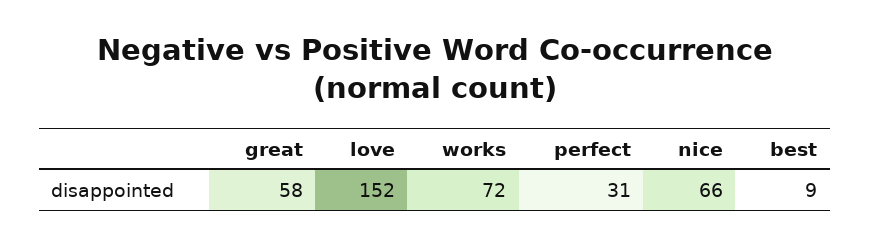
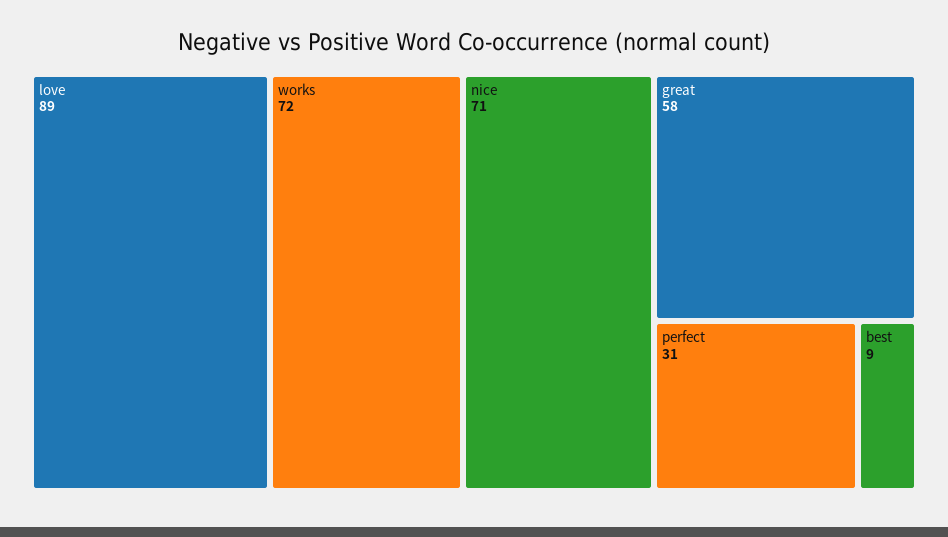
  {
    "great": 58,
-   "love": 152,
+   "love": 89,
    "works": 72,
    "perfect": 31,
-   "nice": 66,
+   "nice": 71,
    "best": 9
  }

